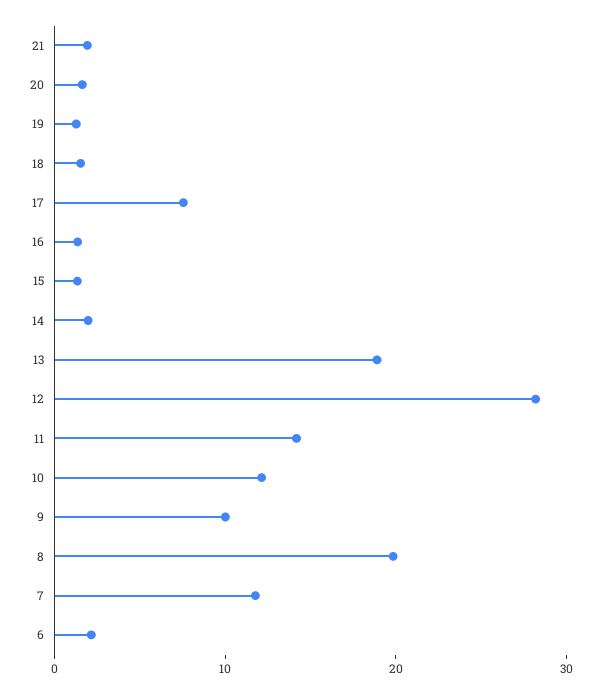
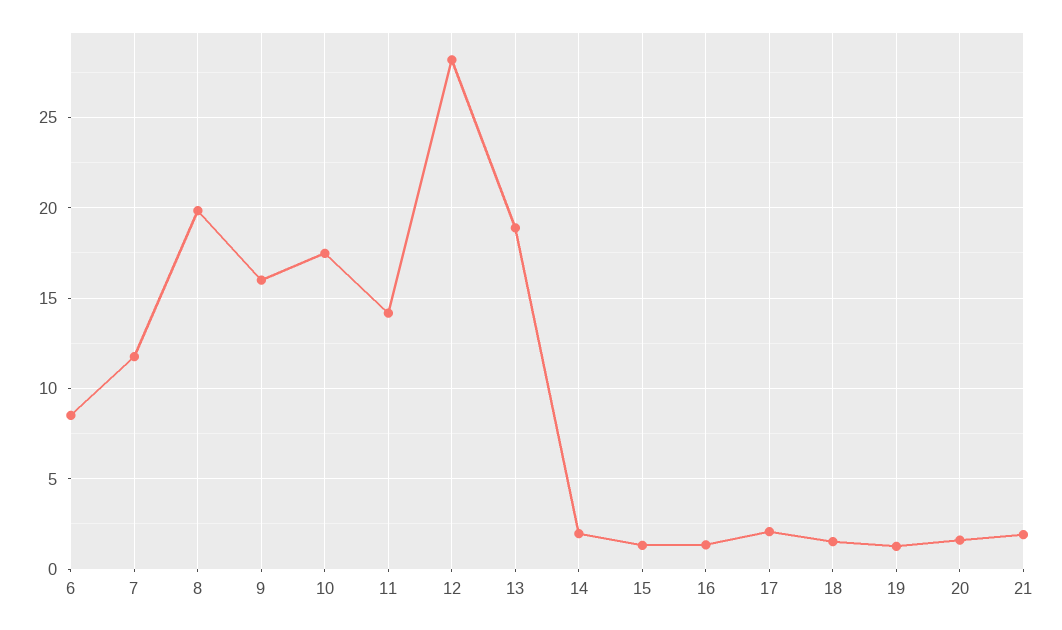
  {
    "21": 2,
    "20": 1.5,
    "19": 1.5,
    "18": 1.5,
-   "17": 8,
+   "17": 2,
    "16": 1.5,
    "15": 1.5,
    "14": 2,
    "13": 19,
    "12": 28,
    "11": 14,
-   "10": 12,
+   "10": 17.5,
-   "9": 10,
+   "9": 16,
    "8": 20,
    "7": 12,
-   "6": 2
+   "6": 8.5
  }

